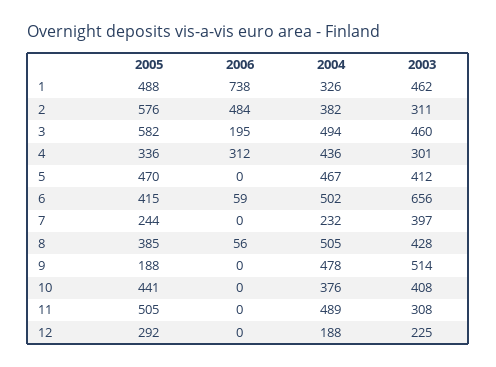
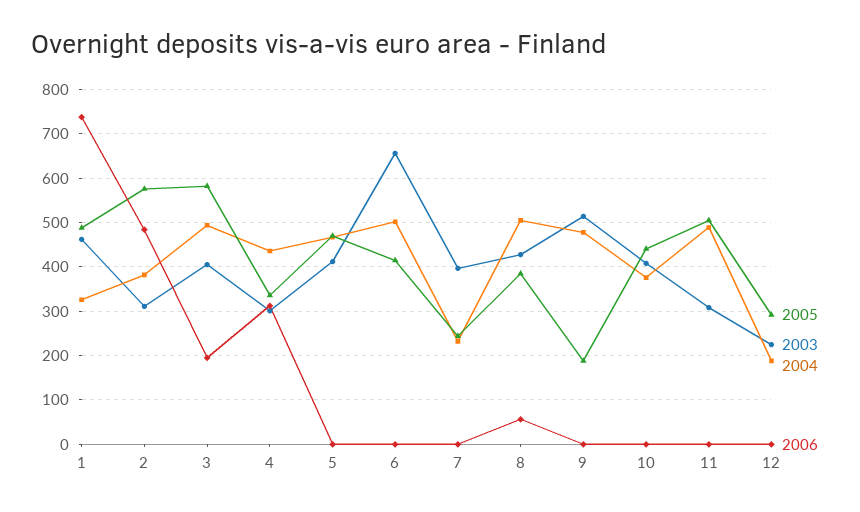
  {
    "2005": {
      "1": 488,
      "2": 576,
      "3": 582,
      "4": 336,
      "5": 470,
      "6": 415,
      "7": 244,
      "8": 385,
      "9": 188,
      "10": 441,
      "11": 505,
      "12": 292
    },
    "2006": {
      "1": 738,
      "2": 484,
      "3": 195,
      "4": 312,
      "5": 0,
-     "6": 59,
+     "6": 0,
      "7": 0,
      "8": 56,
      "9": 0,
      "10": 0,
      "11": 0,
      "12": 0
    },
    "2004": {
      "1": 326,
      "2": 382,
      "3": 494,
      "4": 436,
      "5": 467,
      "6": 502,
      "7": 232,
      "8": 505,
      "9": 478,
      "10": 376,
      "11": 489,
      "12": 188
    },
    "2003": {
      "1": 462,
      "2": 311,
-     "3": 460,
+     "3": 400,
      "4": 301,
      "5": 412,
      "6": 656,
      "7": 397,
      "8": 428,
      "9": 514,
      "10": 408,
      "11": 308,
      "12": 225
    }
  }

